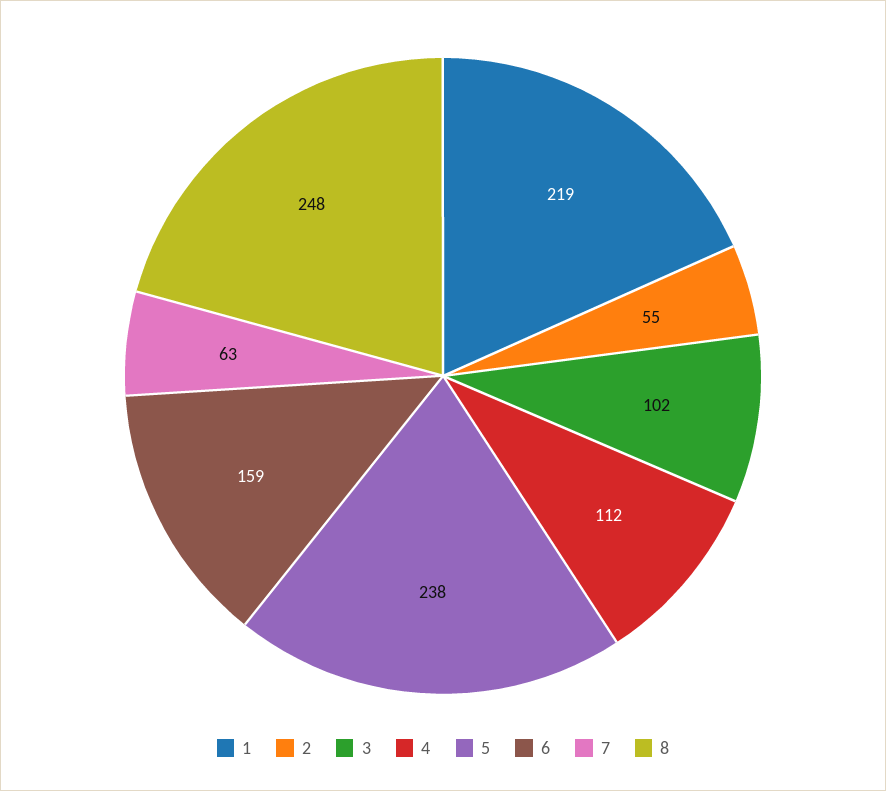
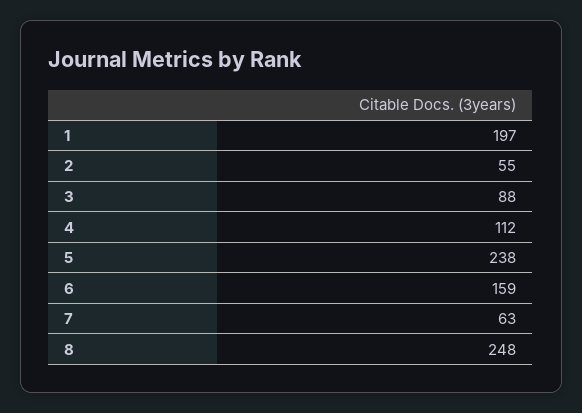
  {
-   "1": 219,
+   "1": 197,
    "2": 55,
-   "3": 102,
+   "3": 88,
    "4": 112,
    "5": 238,
    "6": 159,
    "7": 63,
    "8": 248
  }

